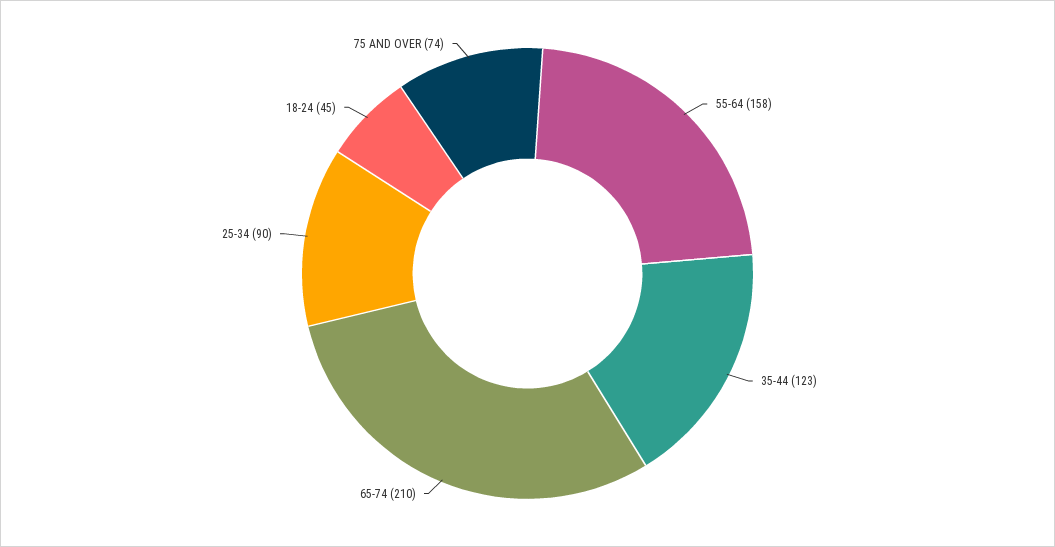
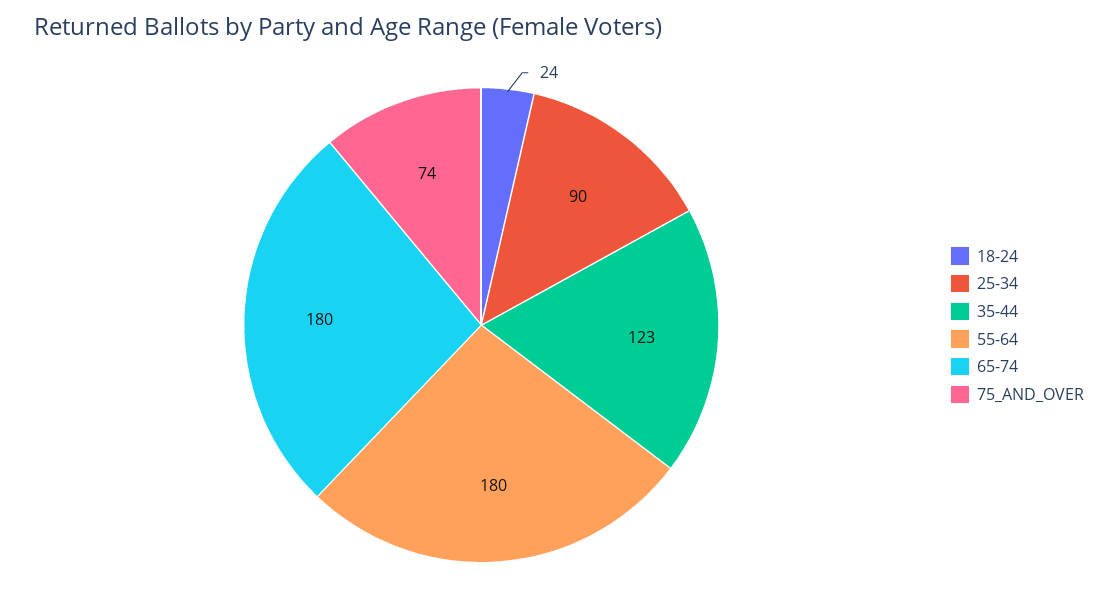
  {
-   "55-64": 158,
+   "55-64": 180,
    "35-44": 123,
-   "65-74": 210,
+   "65-74": 180,
    "25-34": 90,
-   "18-24": 45,
+   "18-24": 24,
    "75 AND OVER": 74
  }

